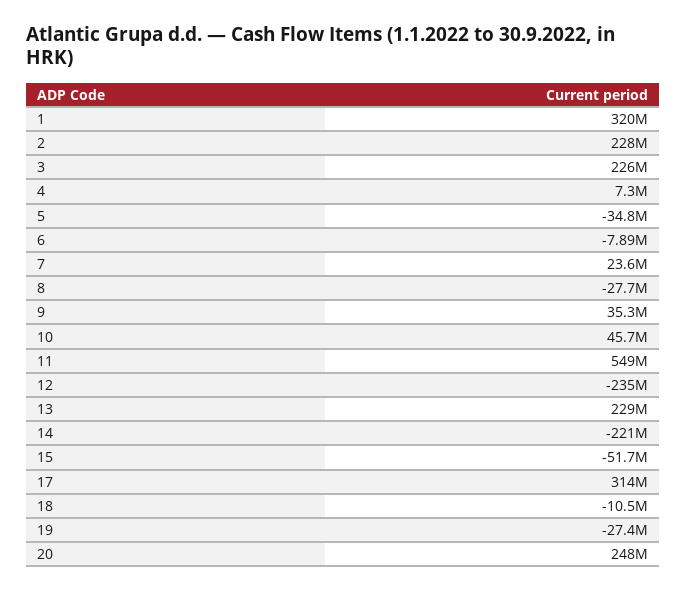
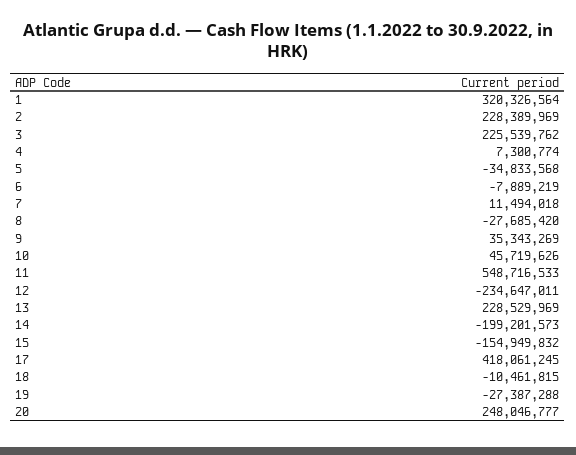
  {
    "1": 320326564,
    "2": 228389969,
    "3": 225539762,
    "4": 7300774,
    "5": -34833568,
    "6": -7889219,
-   "7": 23600000,
+   "7": 11494018,
    "8": -27685420,
    "9": 35343269,
    "10": 45719626,
    "11": 548716533,
    "12": -234647011,
    "13": 228529969,
-   "14": -221000000,
+   "14": -199201573,
-   "15": -51700000,
+   "15": -154949832,
-   "17": 314000000,
+   "17": 418061245,
    "18": -10461815,
    "19": -27387288,
    "20": 248046777
  }

